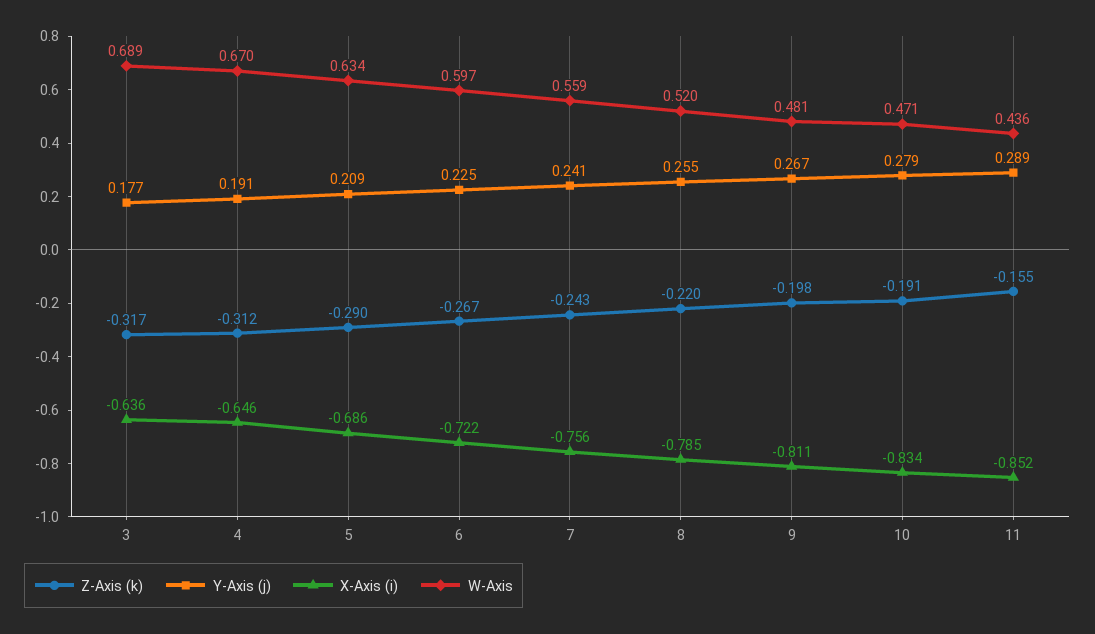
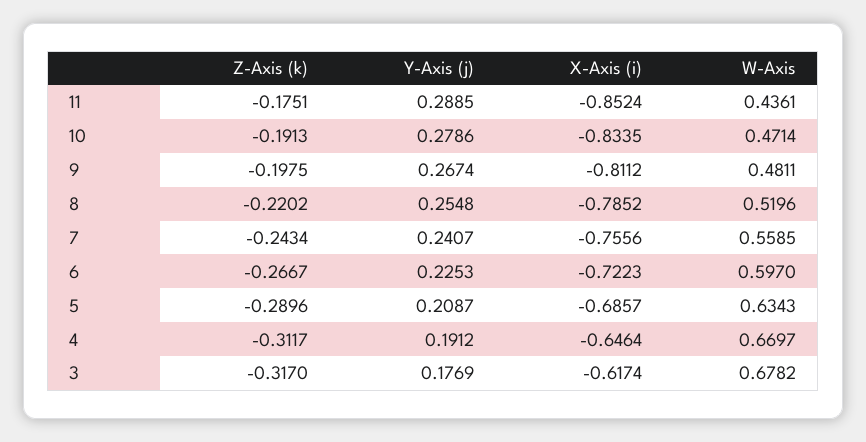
  {
    "Z-Axis (k)": {
      "3": -0.317,
      "4": -0.3117,
      "5": -0.2896,
      "6": -0.2667,
      "7": -0.2434,
      "8": -0.2202,
      "9": -0.1975,
      "10": -0.1913,
-     "11": -0.155
+     "11": -0.1751
    },
    "Y-Axis (j)": {
      "3": 0.1769,
      "4": 0.1912,
      "5": 0.2087,
      "6": 0.2253,
      "7": 0.2407,
      "8": 0.2548,
      "9": 0.2674,
      "10": 0.2786,
      "11": 0.2885
    },
    "X-Axis (i)": {
-     "3": -0.636,
+     "3": -0.6174,
      "4": -0.6464,
      "5": -0.6857,
      "6": -0.7223,
      "7": -0.7556,
      "8": -0.7852,
      "9": -0.8112,
      "10": -0.8335,
      "11": -0.8524
    },
    "W-Axis": {
-     "3": 0.689,
+     "3": 0.6782,
      "4": 0.6697,
      "5": 0.6343,
      "6": 0.597,
      "7": 0.5585,
      "8": 0.5196,
      "9": 0.4811,
      "10": 0.4714,
      "11": 0.4361
    }
  }

